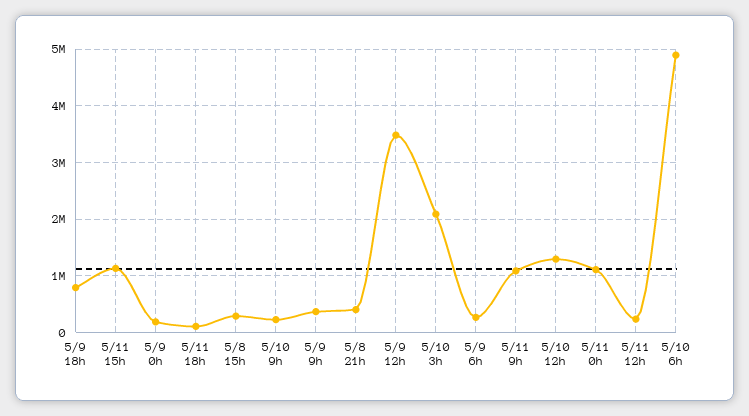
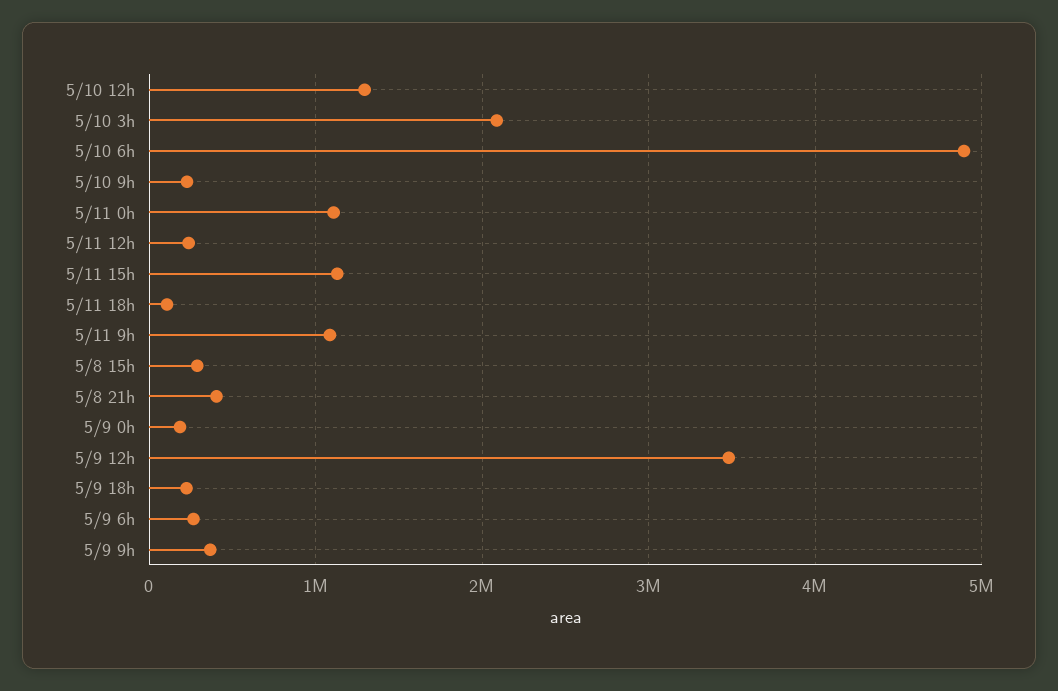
  {
-   "5/9 18h": 800000,
+   "5/9 18h": 200000,
    "5/11 15h": 1100000,
    "5/9 0h": 200000,
    "5/11 18h": 100000,
    "5/8 15h": 300000,
    "5/10 9h": 200000,
    "5/9 9h": 400000,
    "5/8 21h": 400000,
    "5/9 12h": 3500000,
    "5/10 3h": 2100000,
    "5/9 6h": 300000,
    "5/11 9h": 1100000,
    "5/10 12h": 1300000,
    "5/11 0h": 1100000,
    "5/11 12h": 200000,
    "5/10 6h": 4900000
  }

